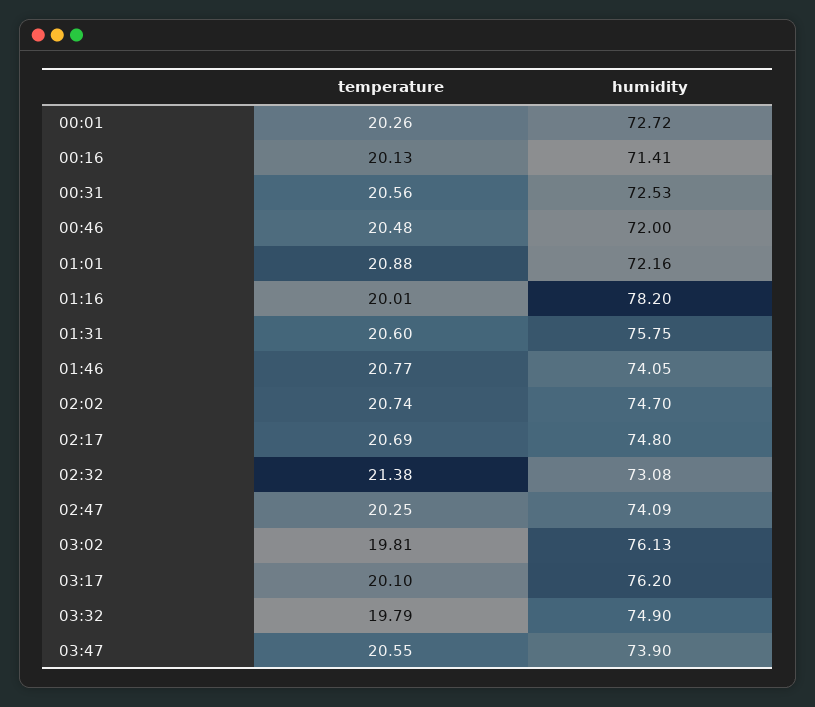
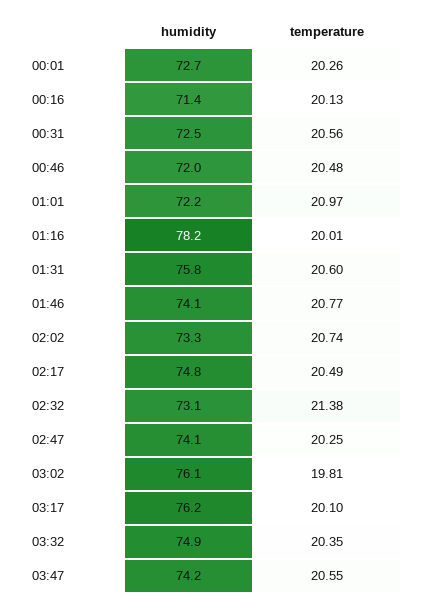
  {
    "temperature": {
      "00:01": 20.26,
      "00:16": 20.13,
      "00:31": 20.56,
      "00:46": 20.48,
-     "01:01": 20.88,
+     "01:01": 20.97,
      "01:16": 20.01,
      "01:31": 20.6,
      "01:46": 20.77,
      "02:02": 20.74,
-     "02:17": 20.69,
+     "02:17": 20.49,
      "02:32": 21.38,
      "02:47": 20.25,
      "03:02": 19.81,
      "03:17": 20.1,
-     "03:32": 19.79,
+     "03:32": 20.35,
      "03:47": 20.55
    },
    "humidity": {
      "00:01": 72.72,
      "00:16": 71.41,
      "00:31": 72.53,
      "00:46": 72,
      "01:01": 72.16,
      "01:16": 78.2,
      "01:31": 75.75,
      "01:46": 74.05,
-     "02:02": 74.7,
+     "02:02": 73.3,
      "02:17": 74.8,
      "02:32": 73.08,
      "02:47": 74.09,
      "03:02": 76.13,
      "03:17": 76.2,
      "03:32": 74.9,
-     "03:47": 73.9
+     "03:47": 74.2
    }
  }

